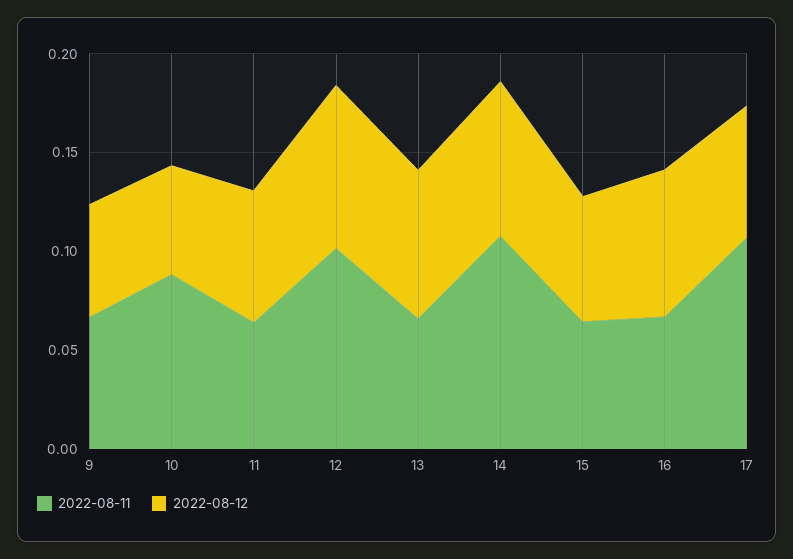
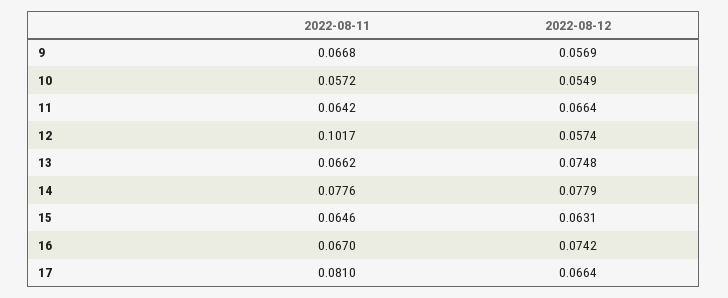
  {
    "2022-08-11": {
      "9": 0.0668,
-     "10": 0.09,
+     "10": 0.0572,
      "11": 0.0642,
      "12": 0.1017,
      "13": 0.0662,
-     "14": 0.11,
+     "14": 0.0776,
      "15": 0.0646,
      "16": 0.067,
-     "17": 0.11
+     "17": 0.081
    },
    "2022-08-12": {
      "9": 0.0569,
      "10": 0.0549,
      "11": 0.0664,
-     "12": 0.08,
+     "12": 0.0574,
      "13": 0.0748,
      "14": 0.0779,
      "15": 0.0631,
      "16": 0.0742,
      "17": 0.0664
    }
  }

